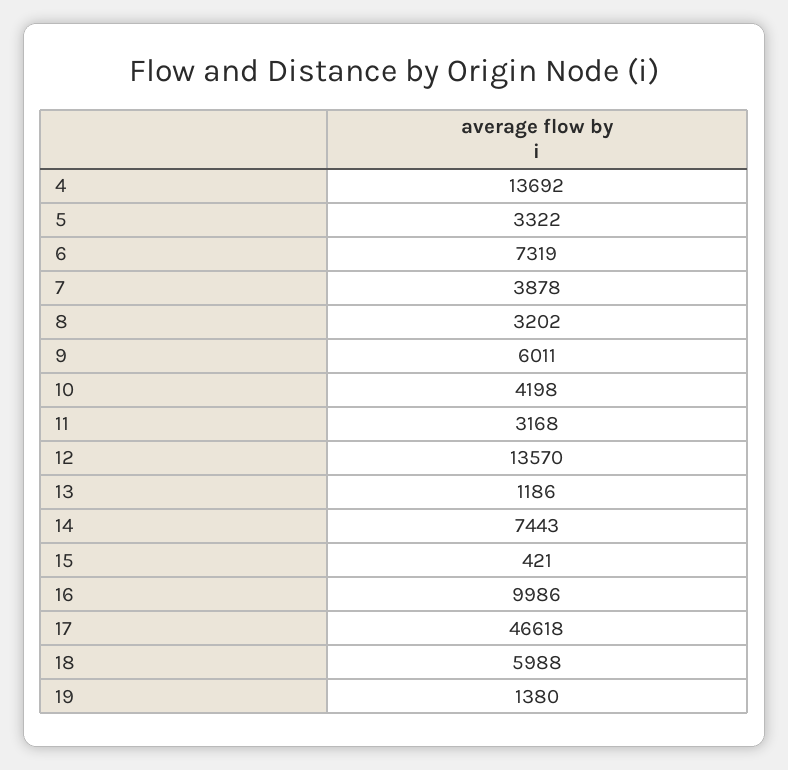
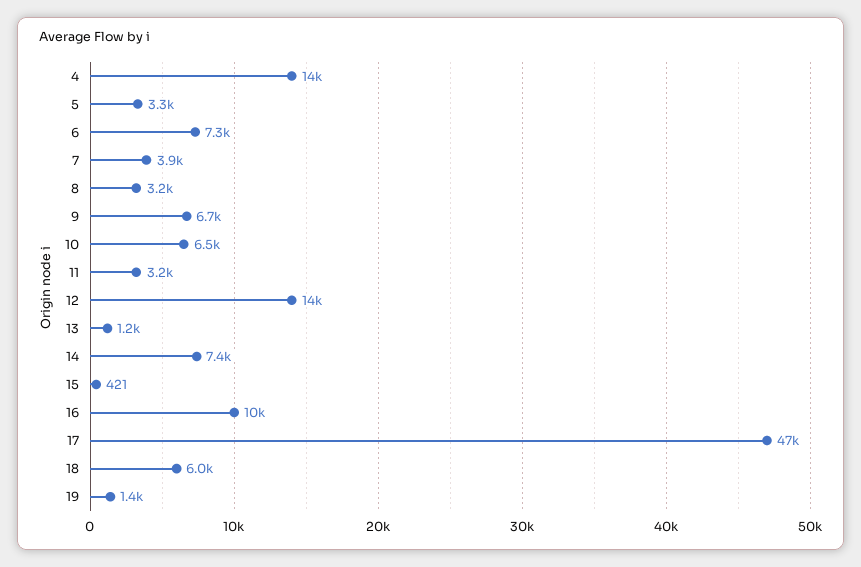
  {
    "4": 13692,
    "5": 3322,
    "6": 7319,
    "7": 3878,
    "8": 3202,
-   "9": 6011,
+   "9": 6700,
-   "10": 4198,
+   "10": 6500,
    "11": 3168,
    "12": 13570,
    "13": 1186,
    "14": 7443,
    "15": 421,
    "16": 9986,
    "17": 46618,
    "18": 5988,
    "19": 1380
  }

